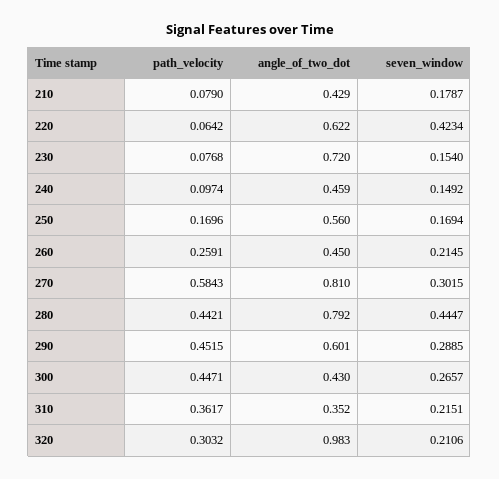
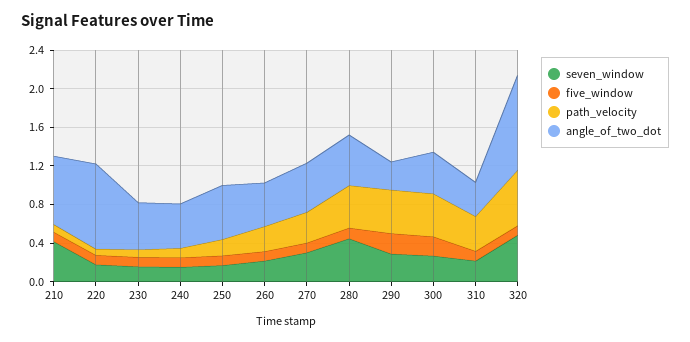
  {
    "path_velocity": {
      "210": 0.079,
      "220": 0.0642,
      "230": 0.0768,
      "240": 0.0974,
      "250": 0.1696,
      "260": 0.2591,
-     "270": 0.5843,
+     "270": 0.3,
      "280": 0.4421,
      "290": 0.4515,
      "300": 0.4471,
      "310": 0.3617,
-     "320": 0.3032
+     "320": 0.6
    },
    "angle_of_two_dot": {
-     "210": 0.429,
+     "210": 0.7,
-     "220": 0.622,
+     "220": 0.9,
-     "230": 0.72,
+     "230": 0.5,
      "240": 0.459,
      "250": 0.56,
      "260": 0.45,
-     "270": 0.81,
+     "270": 0.5,
-     "280": 0.792,
+     "280": 0.5,
-     "290": 0.601,
+     "290": 0.3,
      "300": 0.43,
      "310": 0.352,
      "320": 0.983
    },
    "seven_window": {
-     "210": 0.1787,
+     "210": 0.4,
-     "220": 0.4234,
+     "220": 0.2,
      "230": 0.154,
      "240": 0.1492,
      "250": 0.1694,
      "260": 0.2145,
      "270": 0.3015,
      "280": 0.4447,
      "290": 0.2885,
      "300": 0.2657,
      "310": 0.2151,
-     "320": 0.2106
+     "320": 0.5
-   }
+   },
+   "five_window": {
+     "210": 0.1,
+     "220": 0.1,
+     "230": 0.1,
+     "240": 0.1,
+     "250": 0.1,
+     "260": 0.1,
+     "270": 0.1,
+     "280": 0.1,
+     "290": 0.2,
+     "300": 0.2,
+     "310": 0.1,
+     "320": 0.1
+   }
  }

